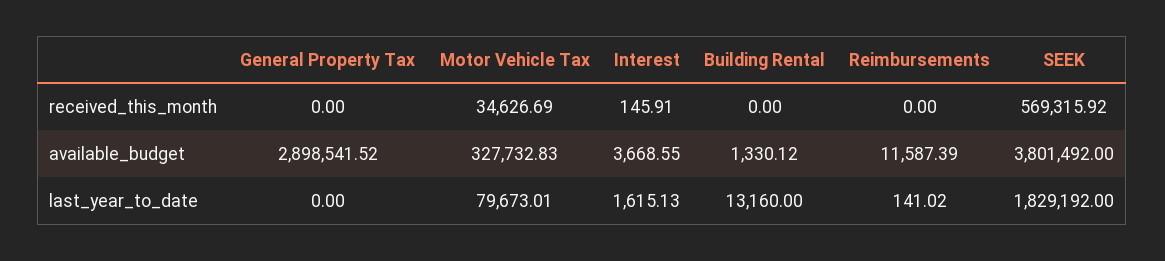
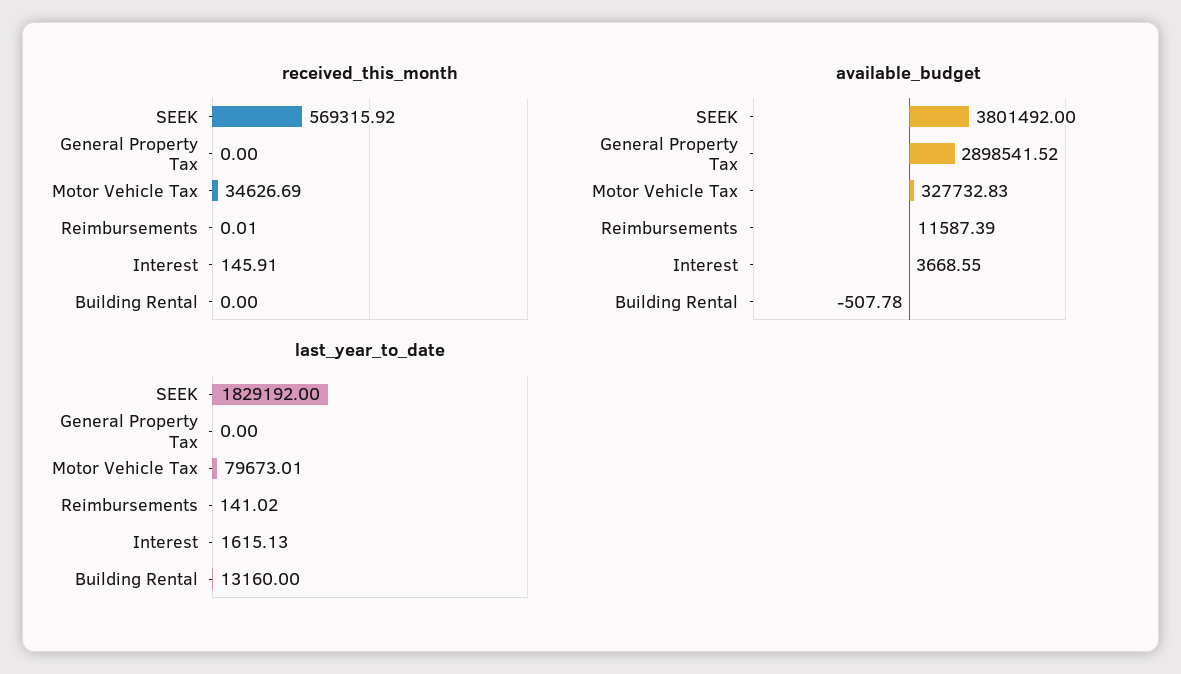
  {
    "received_this_month": {
      "General Property Tax": 0,
      "Motor Vehicle Tax": 34626.69,
      "Interest": 145.91,
      "Building Rental": 0,
-     "Reimbursements": 0,
+     "Reimbursements": 0.01,
      "SEEK": 569315.92
    },
    "available_budget": {
      "General Property Tax": 2898541.52,
      "Motor Vehicle Tax": 327732.83,
      "Interest": 3668.55,
-     "Building Rental": 1330.12,
+     "Building Rental": -507.78,
      "Reimbursements": 11587.39,
      "SEEK": 3801492
    },
    "last_year_to_date": {
      "General Property Tax": 0,
      "Motor Vehicle Tax": 79673.01,
      "Interest": 1615.13,
      "Building Rental": 13160,
      "Reimbursements": 141.02,
      "SEEK": 1829192
    }
  }

